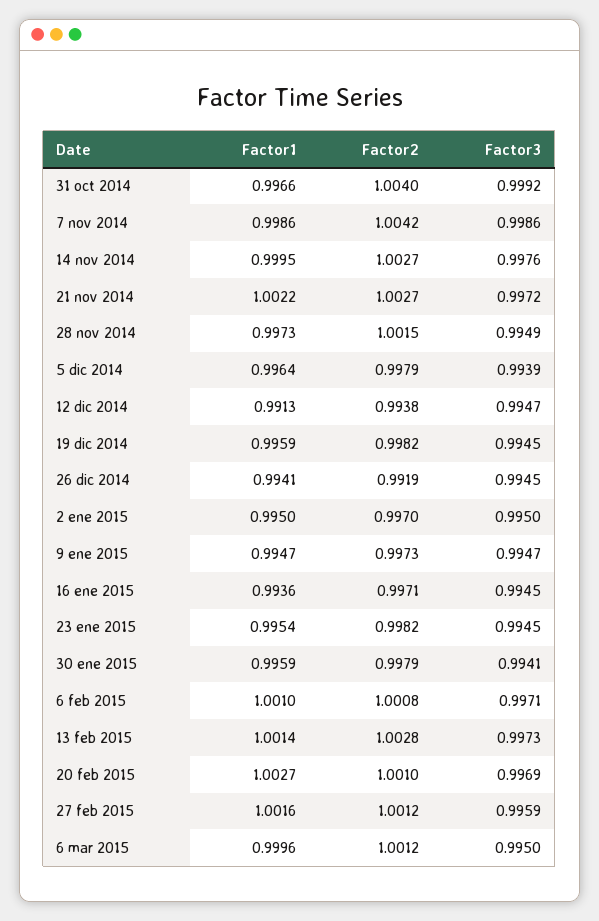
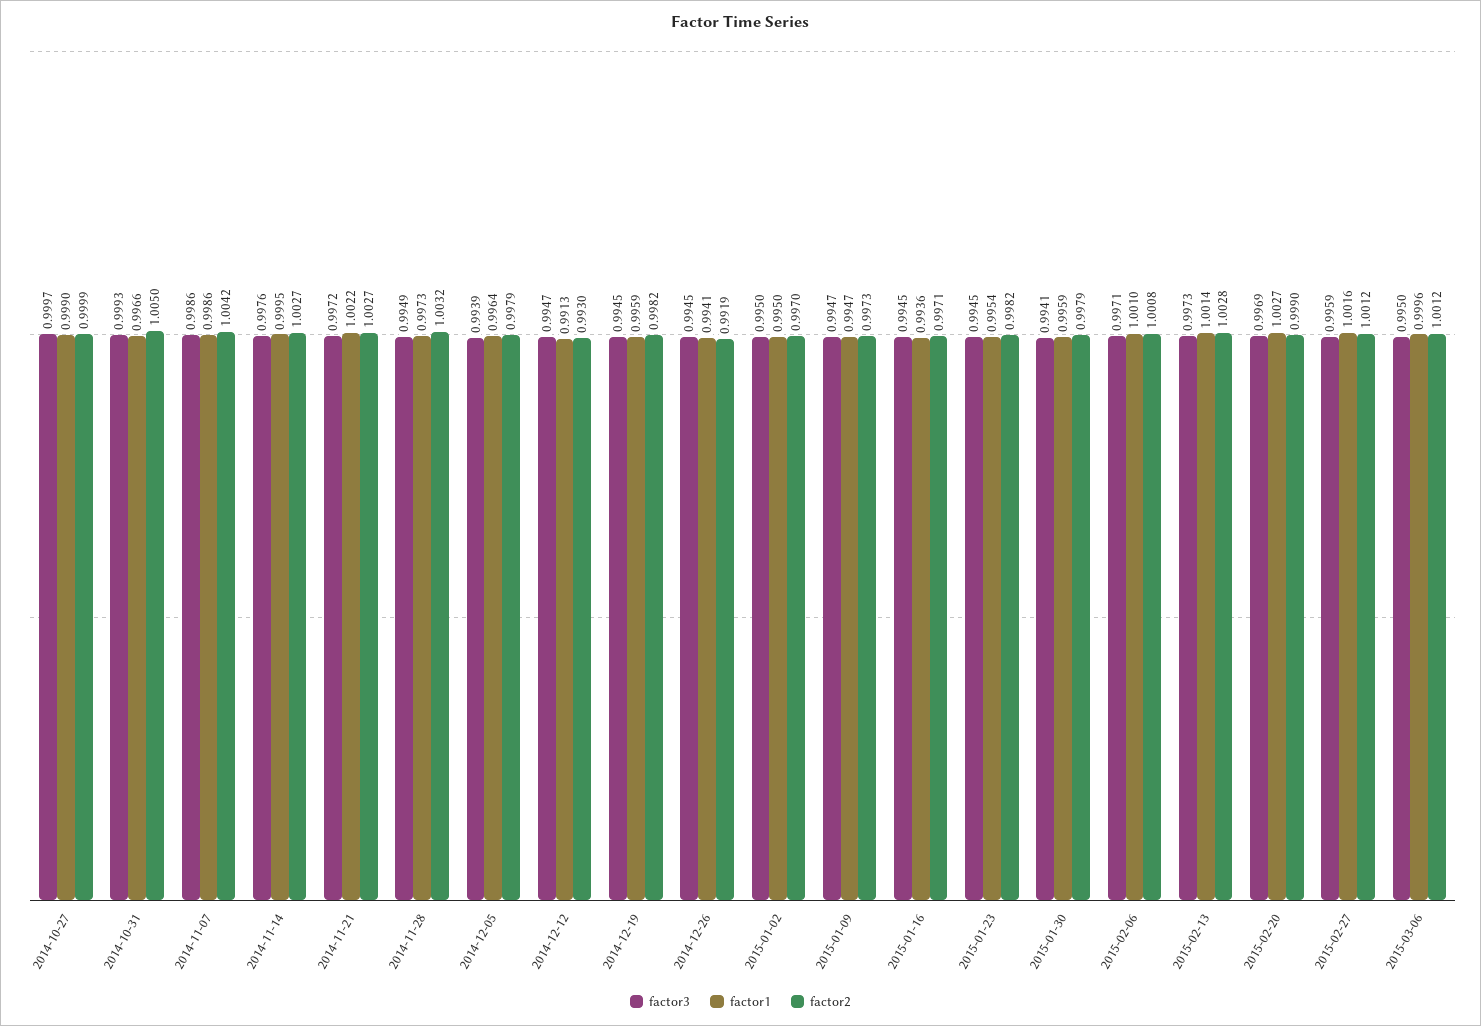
  {
    "Factor1": {
      "31 oct 2014": 0.9966,
      "7 nov 2014": 0.9986,
      "14 nov 2014": 0.9995,
      "21 nov 2014": 1.0022,
      "28 nov 2014": 0.9973,
      "5 dic 2014": 0.9964,
      "12 dic 2014": 0.9913,
      "19 dic 2014": 0.9959,
      "26 dic 2014": 0.9941,
      "2 ene 2015": 0.995,
      "9 ene 2015": 0.9947,
      "16 ene 2015": 0.9936,
      "23 ene 2015": 0.9954,
      "30 ene 2015": 0.9959,
      "6 feb 2015": 1.001,
      "13 feb 2015": 1.0014,
      "20 feb 2015": 1.0027,
      "27 feb 2015": 1.0016,
-     "6 mar 2015": 0.9996
+     "6 mar 2015": 0.9996,
+     "2014-10-27": 0.999
    },
    "Factor2": {
-     "31 oct 2014": 1.004,
+     "31 oct 2014": 1.005,
      "7 nov 2014": 1.0042,
      "14 nov 2014": 1.0027,
      "21 nov 2014": 1.0027,
-     "28 nov 2014": 1.0015,
+     "28 nov 2014": 1.0032,
      "5 dic 2014": 0.9979,
-     "12 dic 2014": 0.9938,
+     "12 dic 2014": 0.993,
      "19 dic 2014": 0.9982,
      "26 dic 2014": 0.9919,
      "2 ene 2015": 0.997,
      "9 ene 2015": 0.9973,
      "16 ene 2015": 0.9971,
      "23 ene 2015": 0.9982,
      "30 ene 2015": 0.9979,
      "6 feb 2015": 1.0008,
      "13 feb 2015": 1.0028,
-     "20 feb 2015": 1.001,
+     "20 feb 2015": 0.999,
      "27 feb 2015": 1.0012,
-     "6 mar 2015": 1.0012
+     "6 mar 2015": 1.0012,
+     "2014-10-27": 0.9999
    },
    "Factor3": {
-     "31 oct 2014": 0.9992,
+     "31 oct 2014": 0.9993,
      "7 nov 2014": 0.9986,
      "14 nov 2014": 0.9976,
      "21 nov 2014": 0.9972,
      "28 nov 2014": 0.9949,
      "5 dic 2014": 0.9939,
      "12 dic 2014": 0.9947,
      "19 dic 2014": 0.9945,
      "26 dic 2014": 0.9945,
      "2 ene 2015": 0.995,
      "9 ene 2015": 0.9947,
      "16 ene 2015": 0.9945,
      "23 ene 2015": 0.9945,
      "30 ene 2015": 0.9941,
      "6 feb 2015": 0.9971,
      "13 feb 2015": 0.9973,
      "20 feb 2015": 0.9969,
      "27 feb 2015": 0.9959,
-     "6 mar 2015": 0.995
+     "6 mar 2015": 0.995,
+     "2014-10-27": 0.9997
    }
  }

